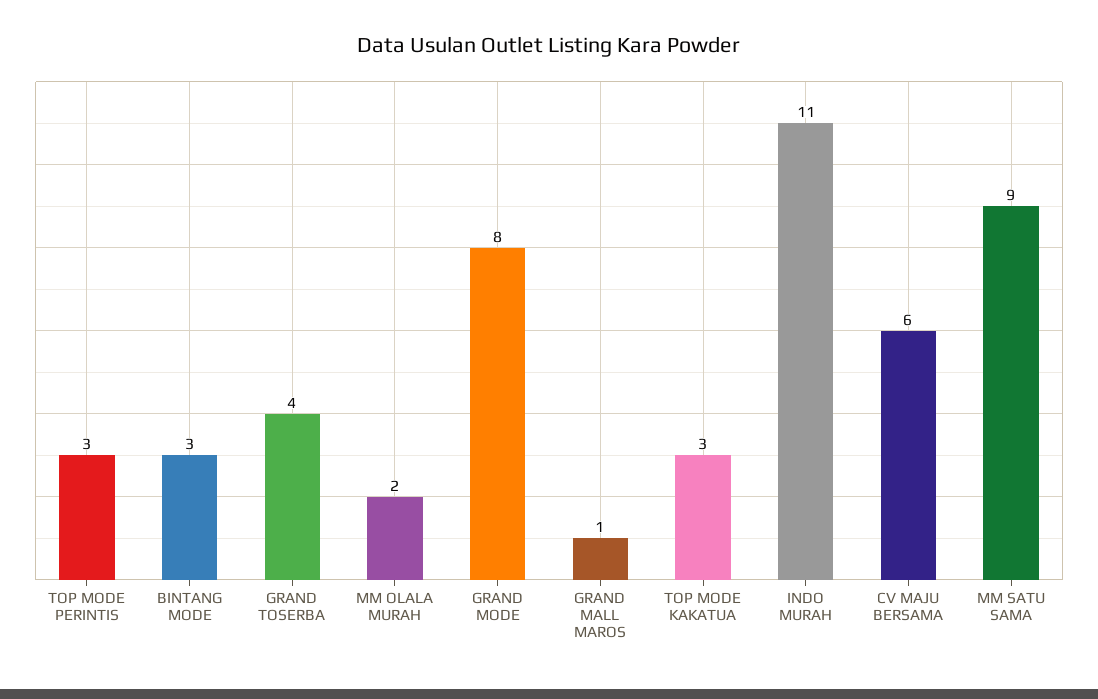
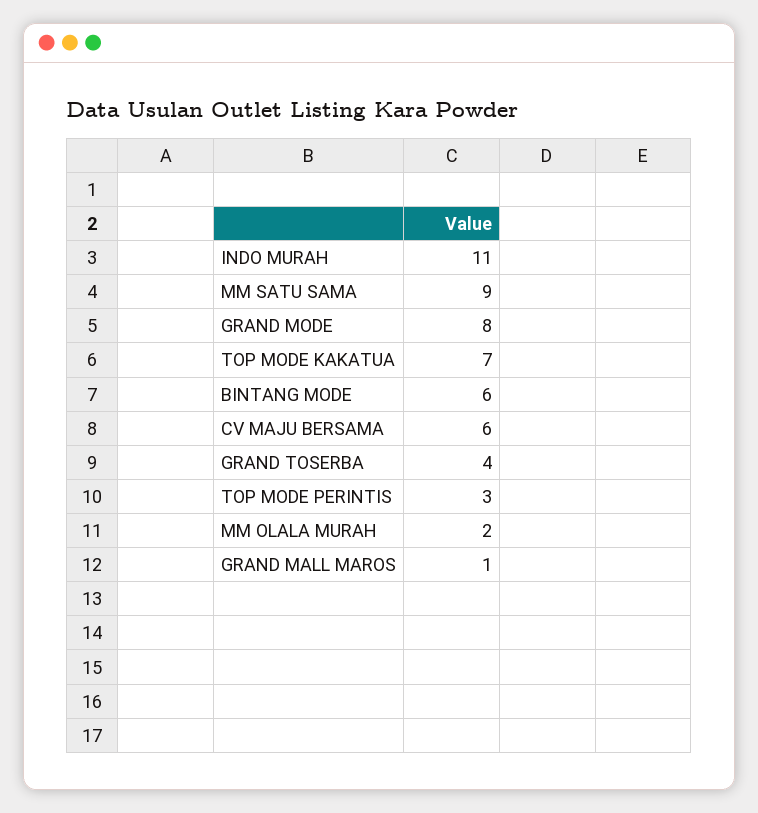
  {
    "TOP MODE PERINTIS": 3,
-   "BINTANG MODE": 3,
+   "BINTANG MODE": 6,
    "GRAND TOSERBA": 4,
    "MM OLALA MURAH": 2,
    "GRAND MODE": 8,
    "GRAND MALL MAROS": 1,
-   "TOP MODE KAKATUA": 3,
+   "TOP MODE KAKATUA": 7,
    "INDO MURAH": 11,
    "CV MAJU BERSAMA": 6,
    "MM SATU SAMA": 9
  }

